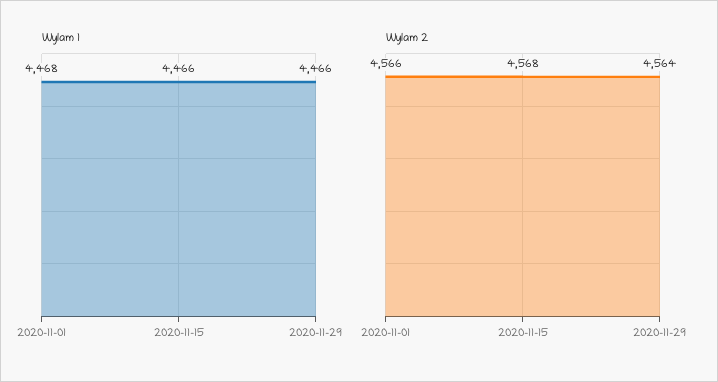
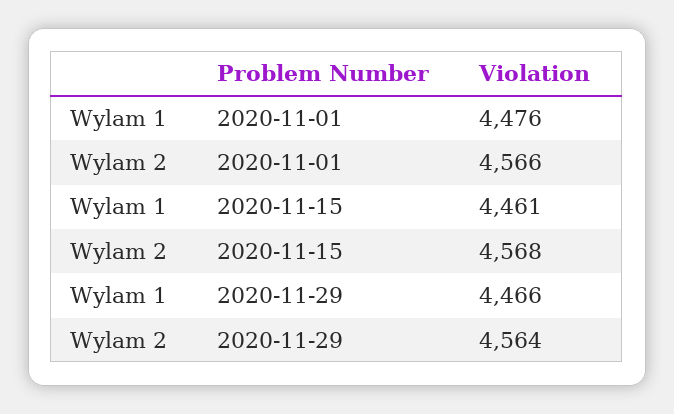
  {
    "Wylam 1": {
-     "2020-11-01": 4468,
+     "2020-11-01": 4476,
-     "2020-11-15": 4466,
+     "2020-11-15": 4461,
      "2020-11-29": 4466
    },
    "Wylam 2": {
      "2020-11-01": 4566,
      "2020-11-15": 4568,
      "2020-11-29": 4564
    }
  }

